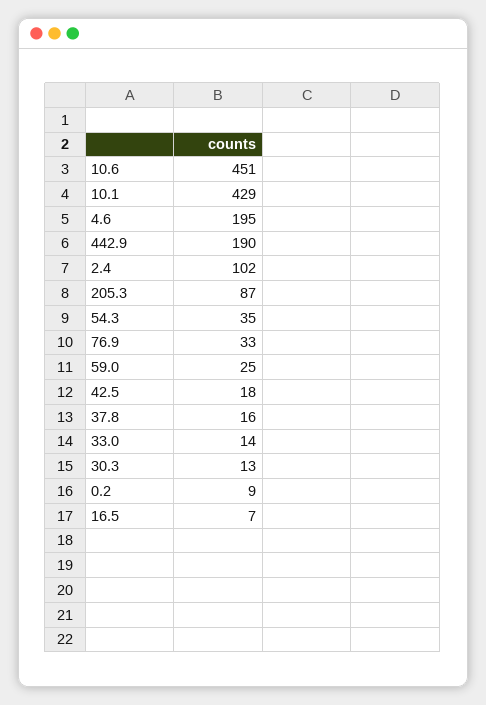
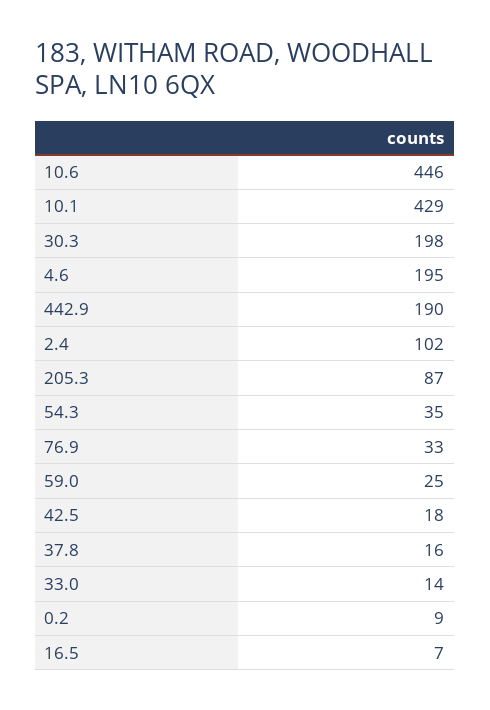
  {
-   "10.6": 451,
+   "10.6": 446,
    "10.1": 429,
    "4.6": 195,
    "442.9": 190,
    "2.4": 102,
    "205.3": 87,
    "54.3": 35,
    "76.9": 33,
    "59.0": 25,
    "42.5": 18,
    "37.8": 16,
    "33.0": 14,
-   "30.3": 13,
+   "30.3": 198,
    "0.2": 9,
    "16.5": 7
  }

